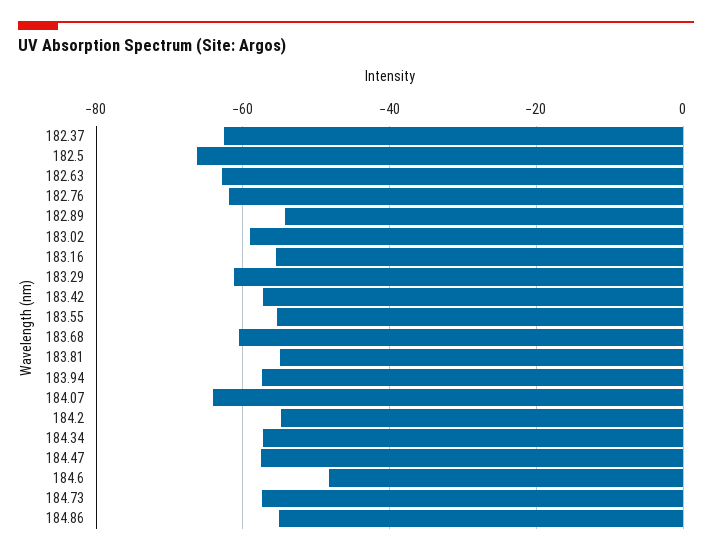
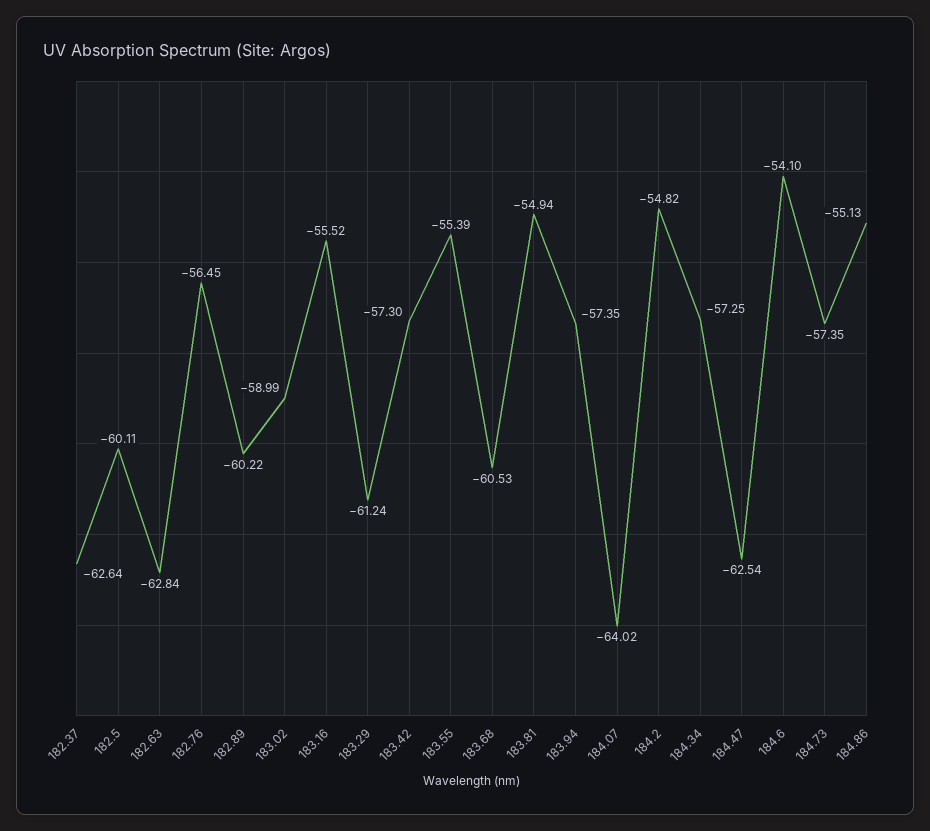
  {
    "182.37": -62.64,
-   "182.5": -66,
+   "182.5": -60.11,
    "182.63": -62.84,
-   "182.76": -62,
+   "182.76": -56.45,
-   "182.89": -54,
+   "182.89": -60.22,
    "183.02": -58.99,
    "183.16": -55.52,
    "183.29": -61.24,
    "183.42": -57.3,
    "183.55": -55.39,
    "183.68": -60.53,
    "183.81": -54.94,
    "183.94": -57.35,
    "184.07": -64.02,
    "184.2": -54.82,
    "184.34": -57.25,
-   "184.47": -58,
+   "184.47": -62.54,
-   "184.6": -48,
+   "184.6": -54.1,
    "184.73": -57.35,
    "184.86": -55.13
  }

